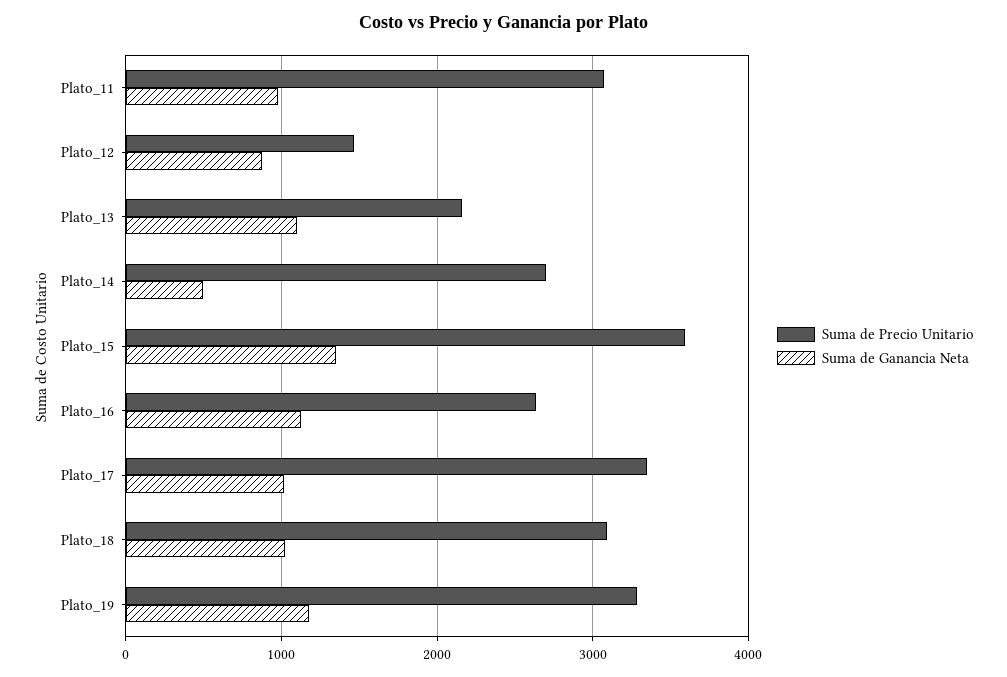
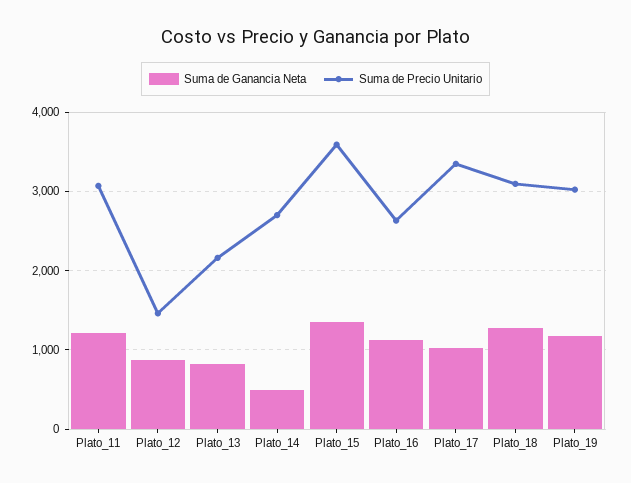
  {
    "Suma de Precio Unitario": {
      "Plato_11": 3100,
      "Plato_12": 1500,
      "Plato_13": 2200,
      "Plato_14": 2700,
      "Plato_15": 3600,
      "Plato_16": 2600,
      "Plato_17": 3300,
      "Plato_18": 3100,
-     "Plato_19": 3300
+     "Plato_19": 3000
    },
    "Suma de Ganancia Neta": {
-     "Plato_11": 1000,
+     "Plato_11": 1200,
      "Plato_12": 900,
-     "Plato_13": 1100,
+     "Plato_13": 800,
      "Plato_14": 500,
      "Plato_15": 1400,
      "Plato_16": 1100,
      "Plato_17": 1000,
-     "Plato_18": 1000,
+     "Plato_18": 1300,
      "Plato_19": 1200
    }
  }

